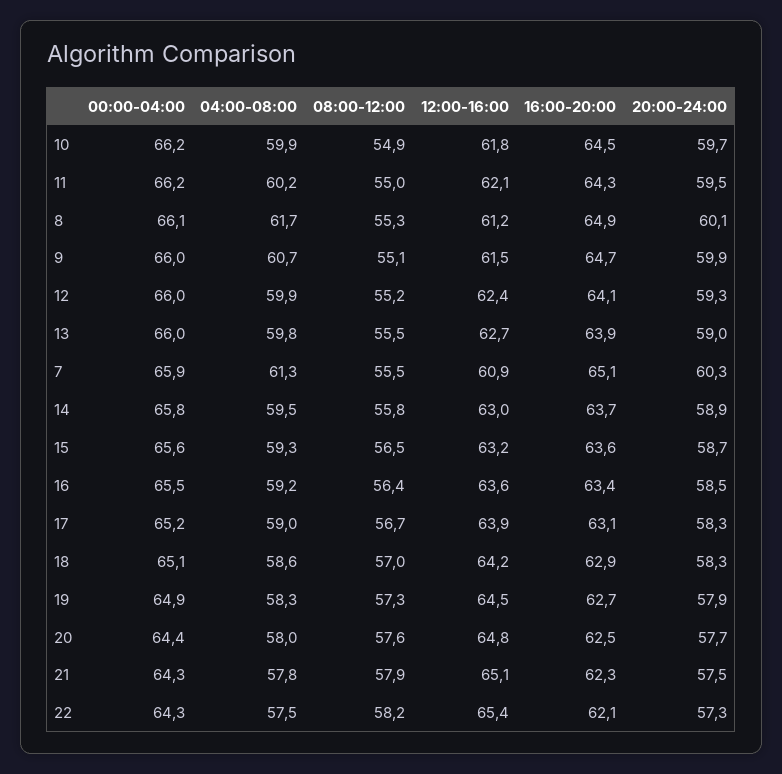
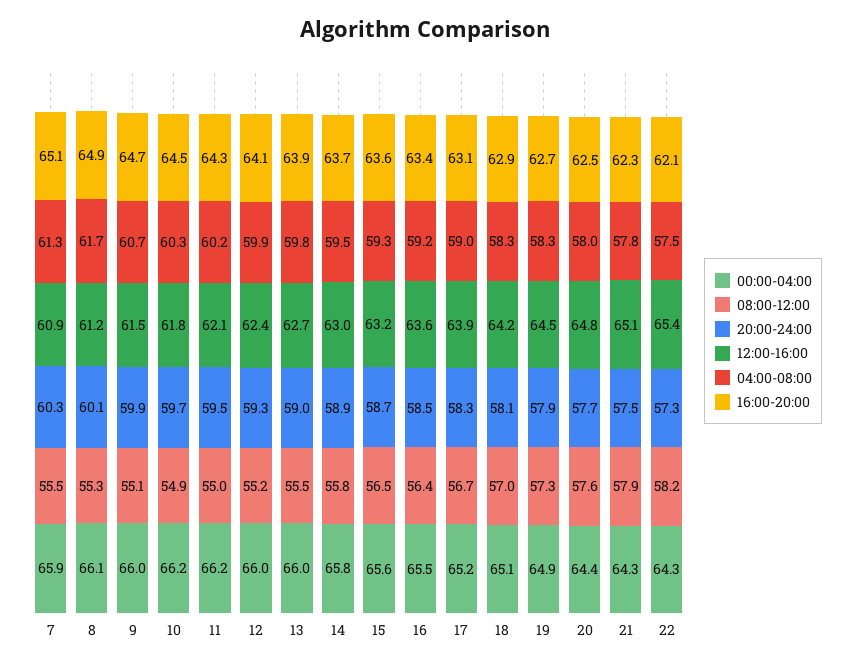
  {
    "00:00-04:00": {
      "10": 66.2,
      "11": 66.2,
      "8": 66.1,
      "9": 66,
      "12": 66,
      "13": 66,
      "7": 65.9,
      "14": 65.8,
      "15": 65.6,
      "16": 65.5,
      "17": 65.2,
      "18": 65.1,
      "19": 64.9,
      "20": 64.4,
      "21": 64.3,
      "22": 64.3
    },
    "04:00-08:00": {
-     "10": 59.9,
+     "10": 60.3,
      "11": 60.2,
      "8": 61.7,
      "9": 60.7,
      "12": 59.9,
      "13": 59.8,
      "7": 61.3,
      "14": 59.5,
      "15": 59.3,
      "16": 59.2,
      "17": 59,
-     "18": 58.6,
+     "18": 58.3,
      "19": 58.3,
      "20": 58,
      "21": 57.8,
      "22": 57.5
    },
    "08:00-12:00": {
      "10": 54.9,
      "11": 55,
      "8": 55.3,
      "9": 55.1,
      "12": 55.2,
      "13": 55.5,
      "7": 55.5,
      "14": 55.8,
      "15": 56.5,
      "16": 56.4,
      "17": 56.7,
      "18": 57,
      "19": 57.3,
      "20": 57.6,
      "21": 57.9,
      "22": 58.2
    },
    "12:00-16:00": {
      "10": 61.8,
      "11": 62.1,
      "8": 61.2,
      "9": 61.5,
      "12": 62.4,
      "13": 62.7,
      "7": 60.9,
      "14": 63,
      "15": 63.2,
      "16": 63.6,
      "17": 63.9,
      "18": 64.2,
      "19": 64.5,
      "20": 64.8,
      "21": 65.1,
      "22": 65.4
    },
    "16:00-20:00": {
      "10": 64.5,
      "11": 64.3,
      "8": 64.9,
      "9": 64.7,
      "12": 64.1,
      "13": 63.9,
      "7": 65.1,
      "14": 63.7,
      "15": 63.6,
      "16": 63.4,
      "17": 63.1,
      "18": 62.9,
      "19": 62.7,
      "20": 62.5,
      "21": 62.3,
      "22": 62.1
    },
    "20:00-24:00": {
      "10": 59.7,
      "11": 59.5,
      "8": 60.1,
      "9": 59.9,
      "12": 59.3,
      "13": 59,
      "7": 60.3,
      "14": 58.9,
      "15": 58.7,
      "16": 58.5,
      "17": 58.3,
-     "18": 58.3,
+     "18": 58.1,
      "19": 57.9,
      "20": 57.7,
      "21": 57.5,
      "22": 57.3
    }
  }

